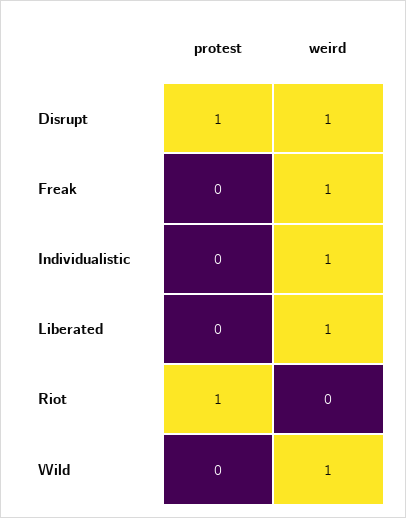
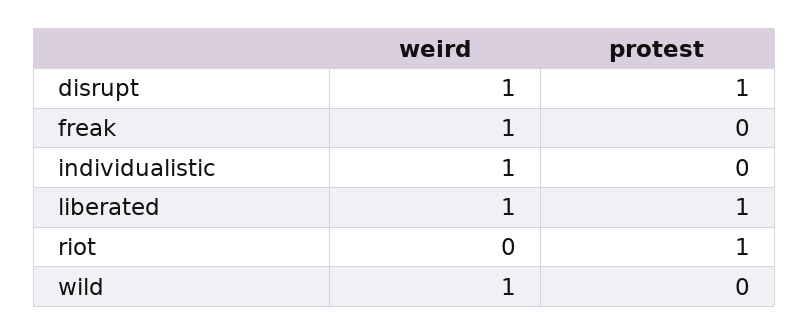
  {
    "protest": {
      "Disrupt": 1,
      "Freak": 0,
      "Individualistic": 0,
-     "Liberated": 0,
+     "Liberated": 1,
      "Riot": 1,
      "Wild": 0
    },
    "weird": {
      "Disrupt": 1,
      "Freak": 1,
      "Individualistic": 1,
      "Liberated": 1,
      "Riot": 0,
      "Wild": 1
    }
  }

